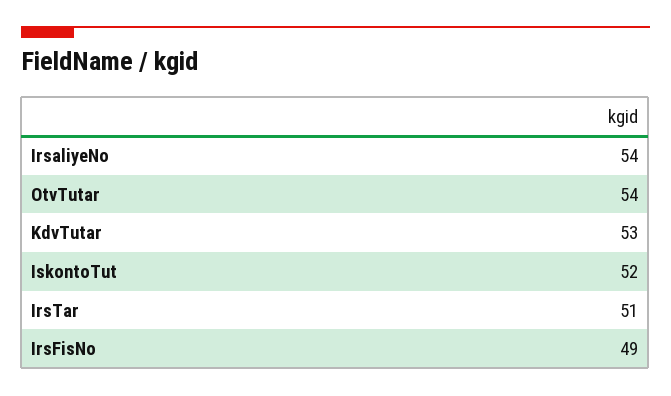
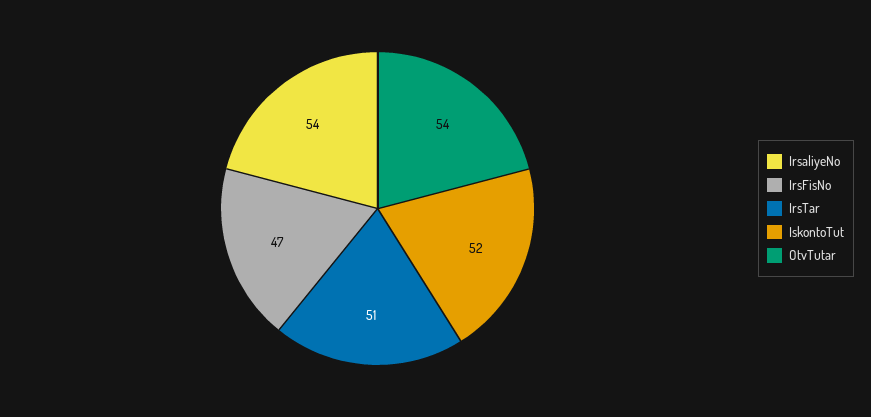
  {
    "IrsaliyeNo": 54,
    "OtvTutar": 54,
-   "KdvTutar": 53,
    "IskontoTut": 52,
    "IrsTar": 51,
-   "IrsFisNo": 49
+   "IrsFisNo": 47
  }

